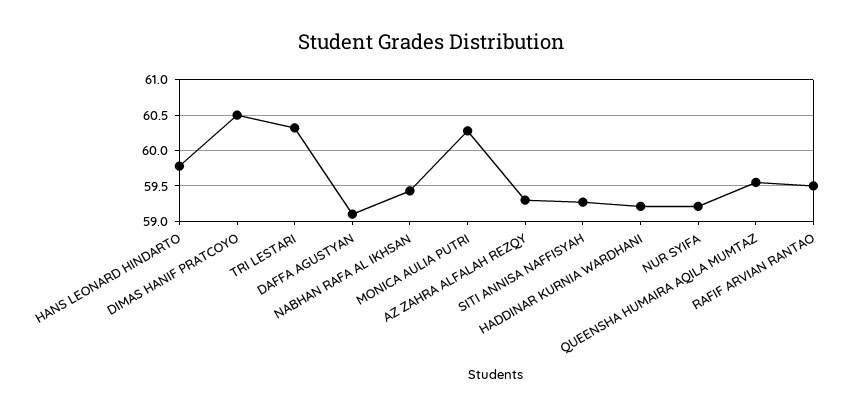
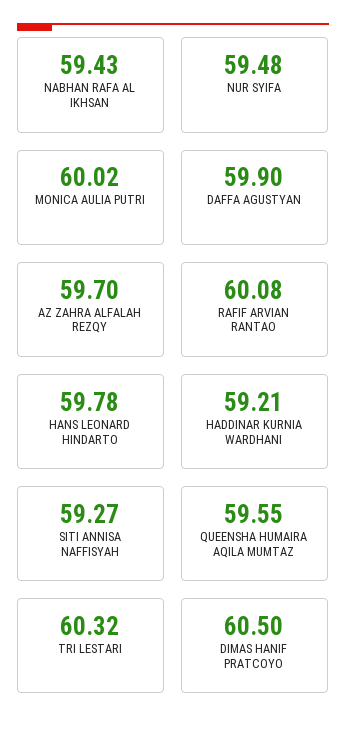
  {
    "HANS LEONARD HINDARTO": 59.78,
    "DIMAS HANIF PRATCOYO": 60.5,
    "TRI LESTARI": 60.32,
-   "DAFFA AGUSTYAN": 59.1,
+   "DAFFA AGUSTYAN": 59.9,
    "NABHAN RAFA AL IKHSAN": 59.43,
-   "MONICA AULIA PUTRI": 60.3,
+   "MONICA AULIA PUTRI": 60.02,
-   "AZ ZAHRA ALFALAH REZQY": 59.3,
+   "AZ ZAHRA ALFALAH REZQY": 59.7,
    "SITI ANNISA NAFFISYAH": 59.27,
    "HADDINAR KURNIA WARDHANI": 59.21,
-   "NUR SYIFA": 59.2,
+   "NUR SYIFA": 59.48,
    "QUEENSHA HUMAIRA AQILA MUMTAZ": 59.55,
-   "RAFIF ARVIAN RANTAO": 59.5
+   "RAFIF ARVIAN RANTAO": 60.08
  }

